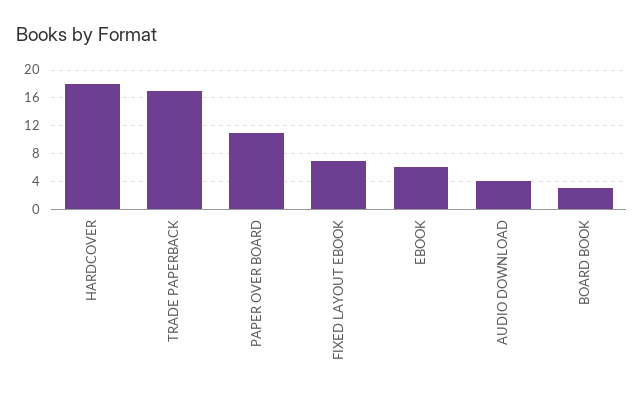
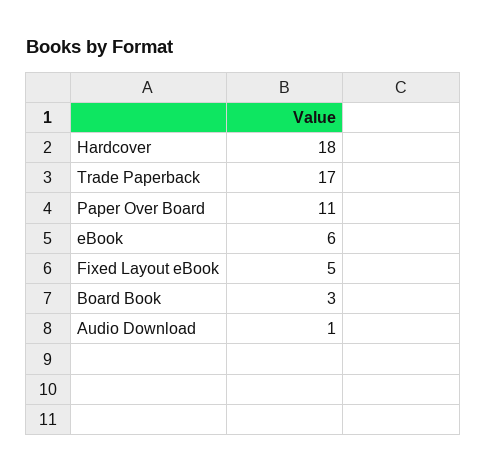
  {
    "HARDCOVER": 18,
    "TRADE PAPERBACK": 17,
    "PAPER OVER BOARD": 11,
-   "FIXED LAYOUT EBOOK": 7,
+   "FIXED LAYOUT EBOOK": 5,
    "EBOOK": 6,
-   "AUDIO DOWNLOAD": 4,
+   "AUDIO DOWNLOAD": 1,
    "BOARD BOOK": 3
  }

